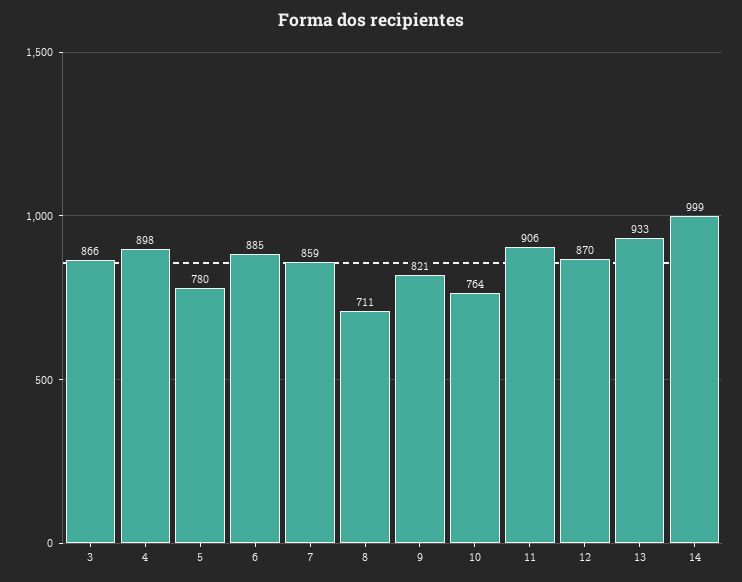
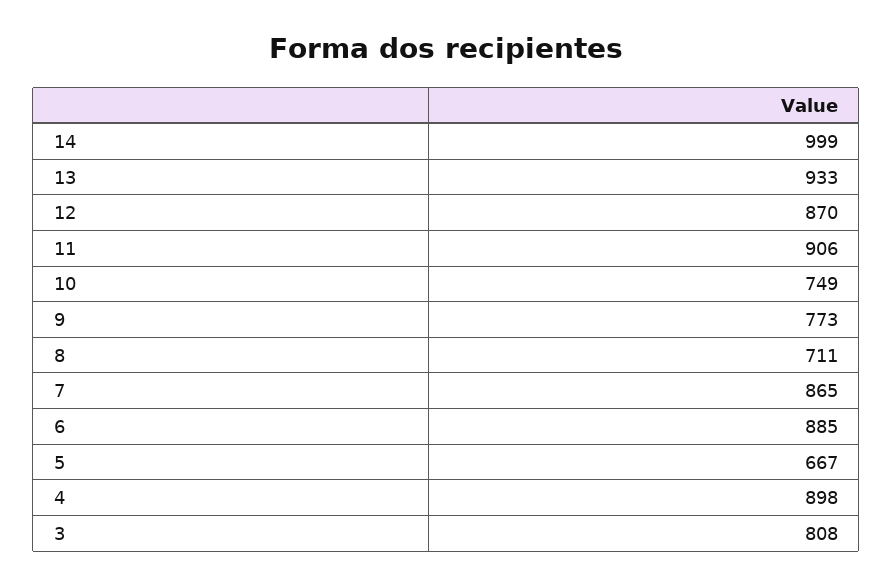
  {
-   "3": 866,
+   "3": 808,
    "4": 898,
-   "5": 780,
+   "5": 667,
    "6": 885,
-   "7": 859,
+   "7": 865,
    "8": 711,
-   "9": 821,
+   "9": 773,
-   "10": 764,
+   "10": 749,
    "11": 906,
    "12": 870,
    "13": 933,
    "14": 999
  }

